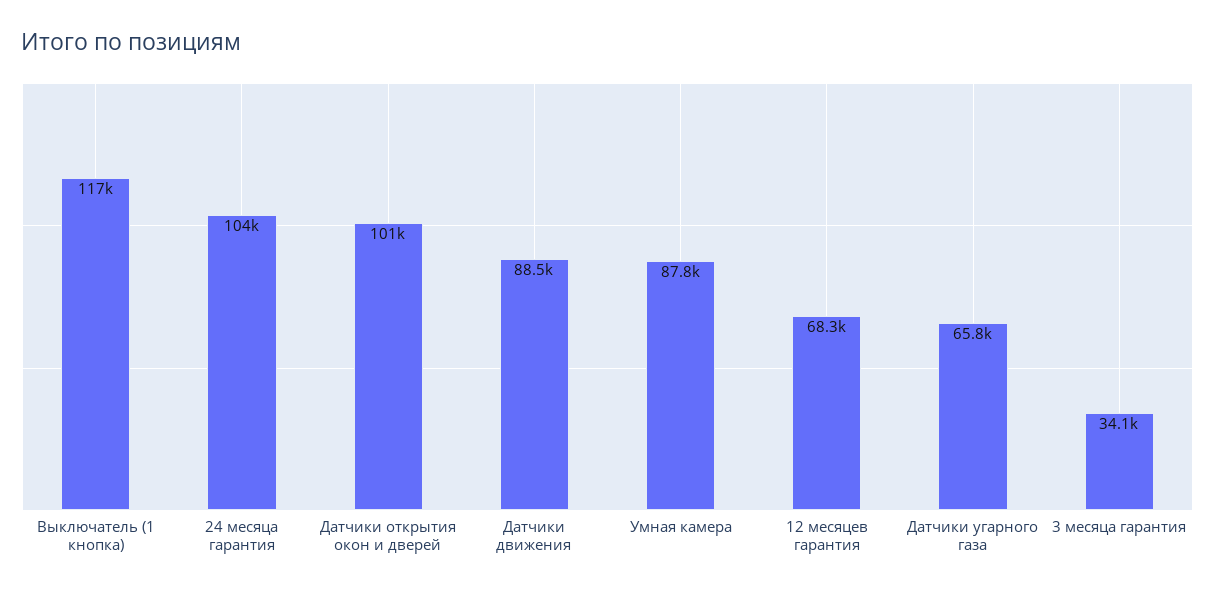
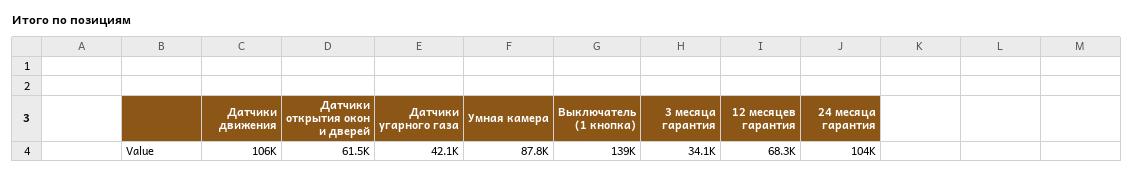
  {
-   "Выключатель (1 кнопка)": 117000,
+   "Выключатель (1 кнопка)": 139000,
    "24 месяца гарантия": 104000,
-   "Датчики открытия окон и дверей": 101000,
+   "Датчики открытия окон и дверей": 61500,
-   "Датчики движения": 88500,
+   "Датчики движения": 106000,
    "Умная камера": 87800,
    "12 месяцев гарантия": 68300,
-   "Датчики угарного газа": 65800,
+   "Датчики угарного газа": 42100,
    "3 месяца гарантия": 34100
  }

